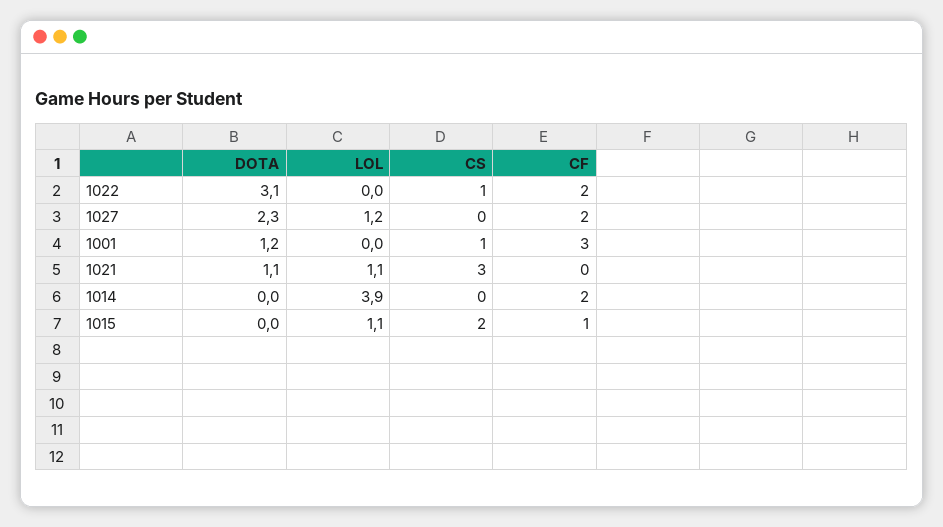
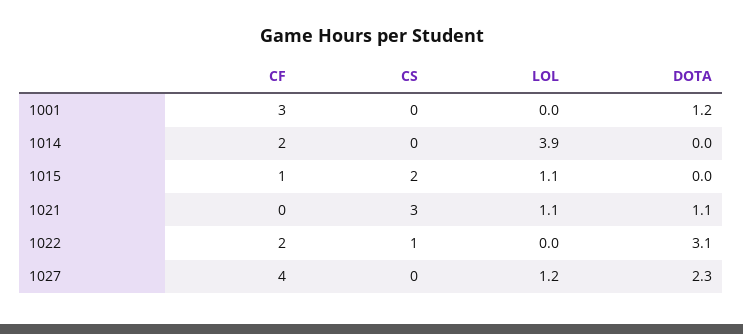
  {
    "DOTA": {
      "1022": 3.1,
      "1027": 2.3,
      "1001": 1.2,
      "1021": 1.1,
      "1014": 0,
      "1015": 0
    },
    "LOL": {
      "1022": 0,
      "1027": 1.2,
      "1001": 0,
      "1021": 1.1,
      "1014": 3.9,
      "1015": 1.1
    },
    "CS": {
      "1022": 1,
      "1027": 0,
-     "1001": 1,
+     "1001": 0,
      "1021": 3,
      "1014": 0,
      "1015": 2
    },
    "CF": {
      "1022": 2,
-     "1027": 2,
+     "1027": 4,
      "1001": 3,
      "1021": 0,
      "1014": 2,
      "1015": 1
    }
  }

